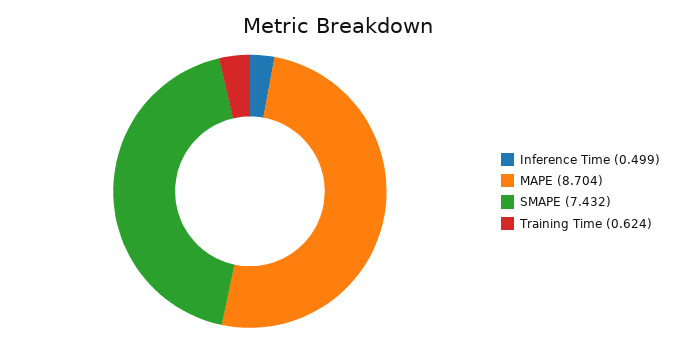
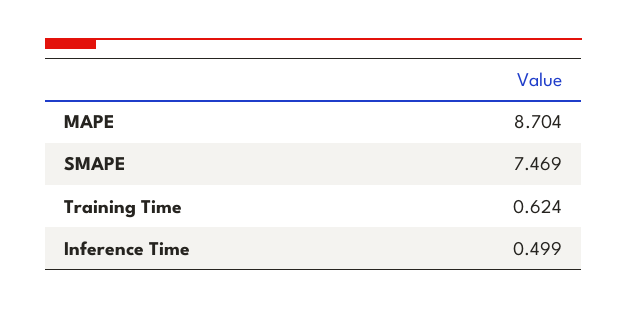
  {
    "Inference Time": 0.499,
    "MAPE": 8.704,
-   "SMAPE": 7.432,
+   "SMAPE": 7.469,
    "Training Time": 0.624
  }

